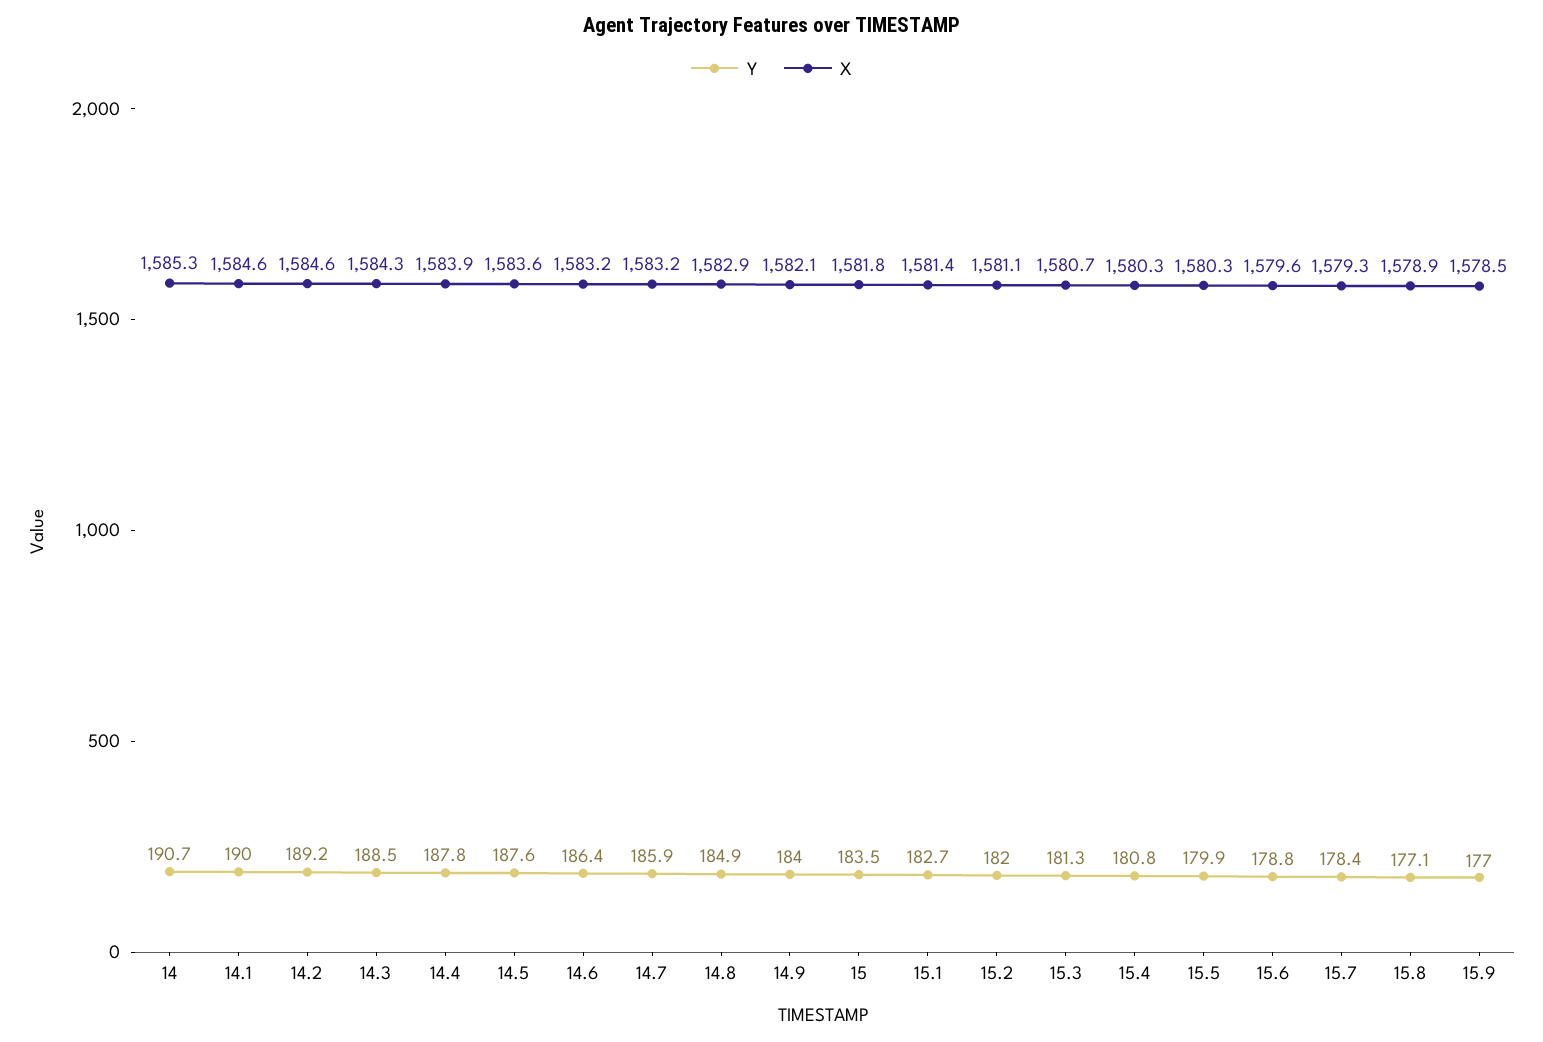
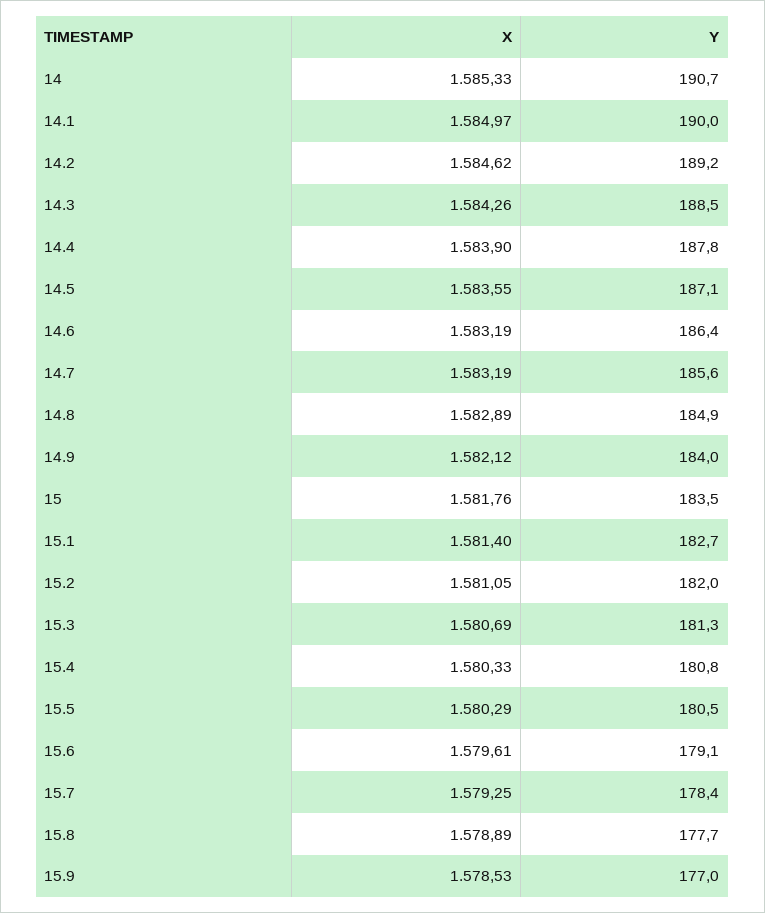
  {
    "Y": {
      "14": 190.7,
      "14.1": 190,
      "14.2": 189.2,
      "14.3": 188.5,
      "14.4": 187.8,
-     "14.5": 187.6,
+     "14.5": 187.1,
      "14.6": 186.4,
-     "14.7": 185.9,
+     "14.7": 185.6,
      "14.8": 184.9,
      "14.9": 184,
      "15": 183.5,
      "15.1": 182.7,
      "15.2": 182,
      "15.3": 181.3,
      "15.4": 180.8,
-     "15.5": 179.9,
+     "15.5": 180.5,
-     "15.6": 178.8,
+     "15.6": 179.1,
      "15.7": 178.4,
-     "15.8": 177.1,
+     "15.8": 177.7,
      "15.9": 177
    },
    "X": {
      "14": 1585.33,
-     "14.1": 1584.6,
+     "14.1": 1584.97,
      "14.2": 1584.62,
      "14.3": 1584.26,
      "14.4": 1583.9,
      "14.5": 1583.55,
      "14.6": 1583.19,
      "14.7": 1583.19,
      "14.8": 1582.89,
      "14.9": 1582.12,
      "15": 1581.76,
      "15.1": 1581.4,
      "15.2": 1581.05,
      "15.3": 1580.69,
      "15.4": 1580.33,
      "15.5": 1580.29,
      "15.6": 1579.61,
      "15.7": 1579.25,
      "15.8": 1578.89,
      "15.9": 1578.53
    }
  }

